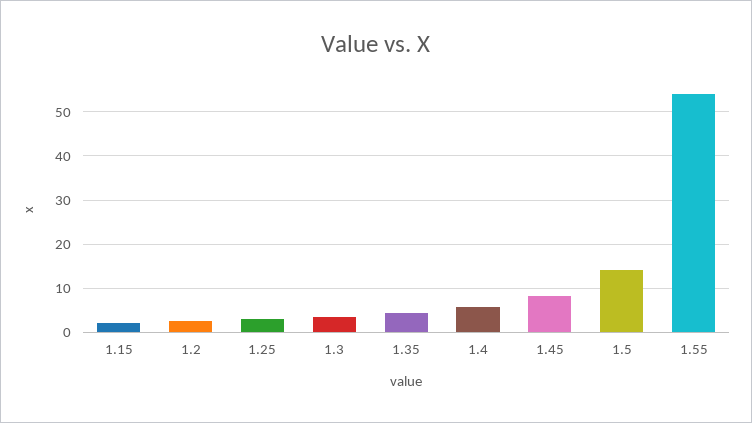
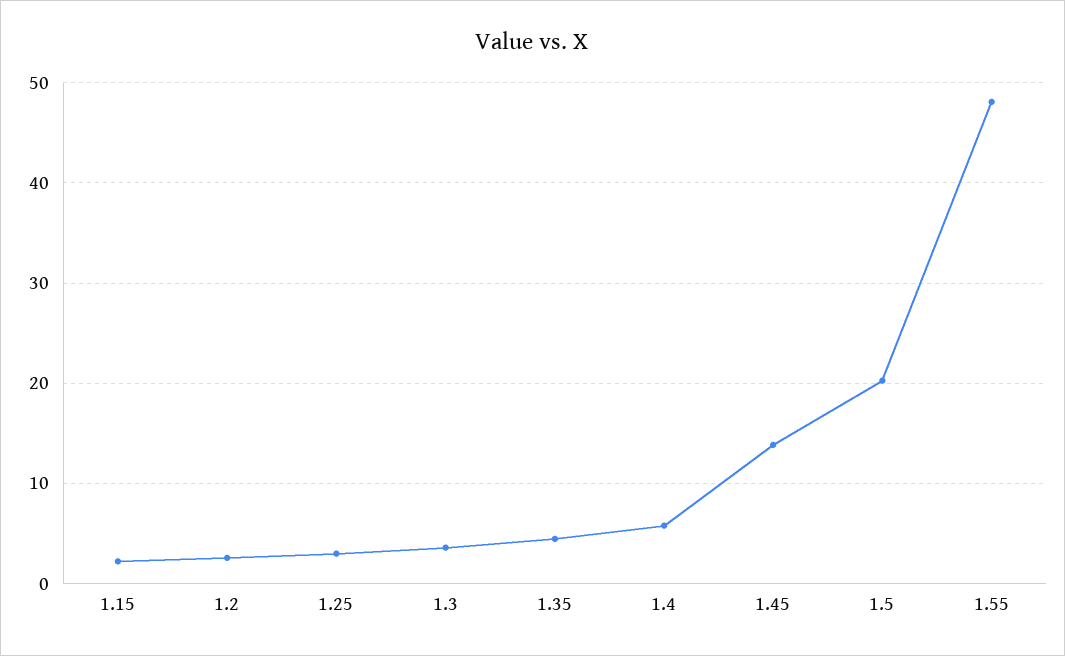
  {
    "1.15": 2,
    "1.2": 3,
    "1.25": 3,
    "1.3": 4,
    "1.35": 4,
    "1.4": 6,
-   "1.45": 8,
+   "1.45": 14,
-   "1.5": 14,
+   "1.5": 20,
-   "1.55": 54
+   "1.55": 48
  }

